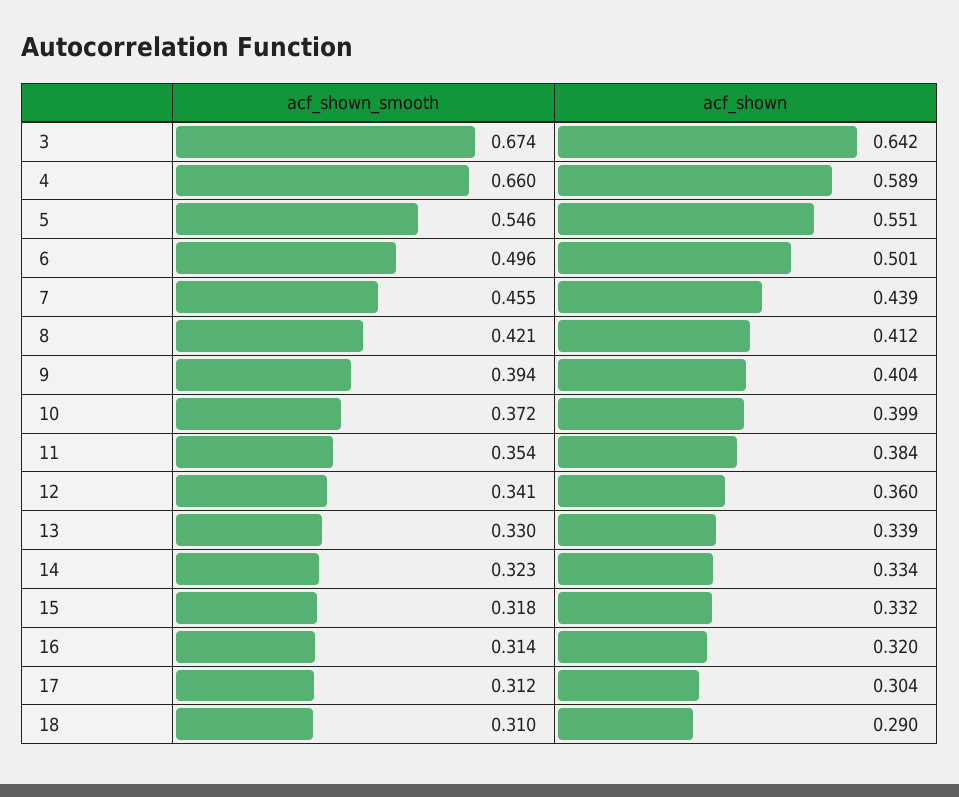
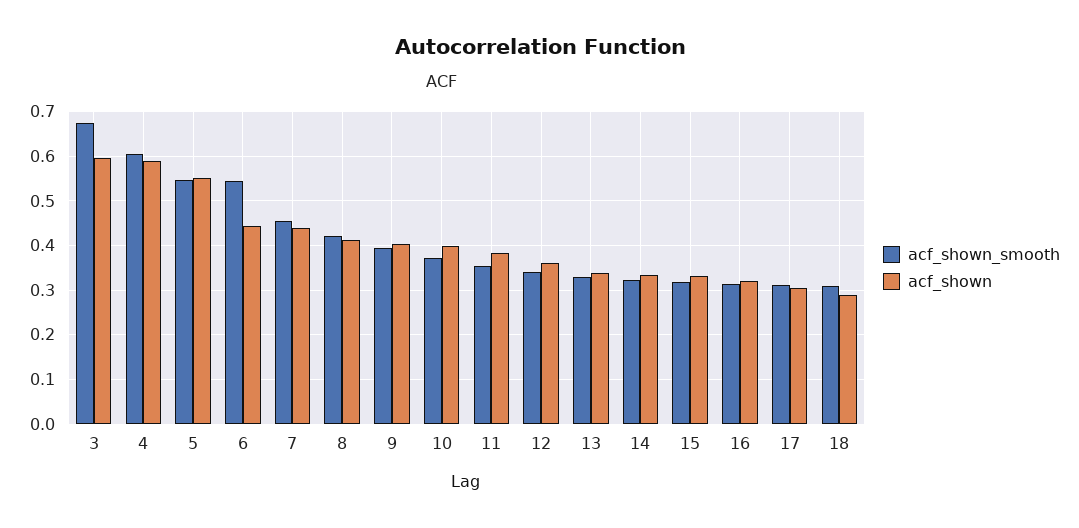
  {
    "acf_shown_smooth": {
      "3": 0.674,
-     "4": 0.66,
+     "4": 0.6,
      "5": 0.546,
-     "6": 0.496,
+     "6": 0.54,
      "7": 0.455,
      "8": 0.421,
      "9": 0.394,
      "10": 0.372,
      "11": 0.354,
      "12": 0.341,
      "13": 0.33,
      "14": 0.323,
      "15": 0.318,
      "16": 0.314,
      "17": 0.312,
      "18": 0.31
    },
    "acf_shown": {
-     "3": 0.642,
+     "3": 0.6,
      "4": 0.589,
      "5": 0.551,
-     "6": 0.501,
+     "6": 0.44,
      "7": 0.439,
      "8": 0.412,
      "9": 0.404,
      "10": 0.399,
      "11": 0.384,
      "12": 0.36,
      "13": 0.339,
      "14": 0.334,
      "15": 0.332,
      "16": 0.32,
      "17": 0.304,
      "18": 0.29
    }
  }

